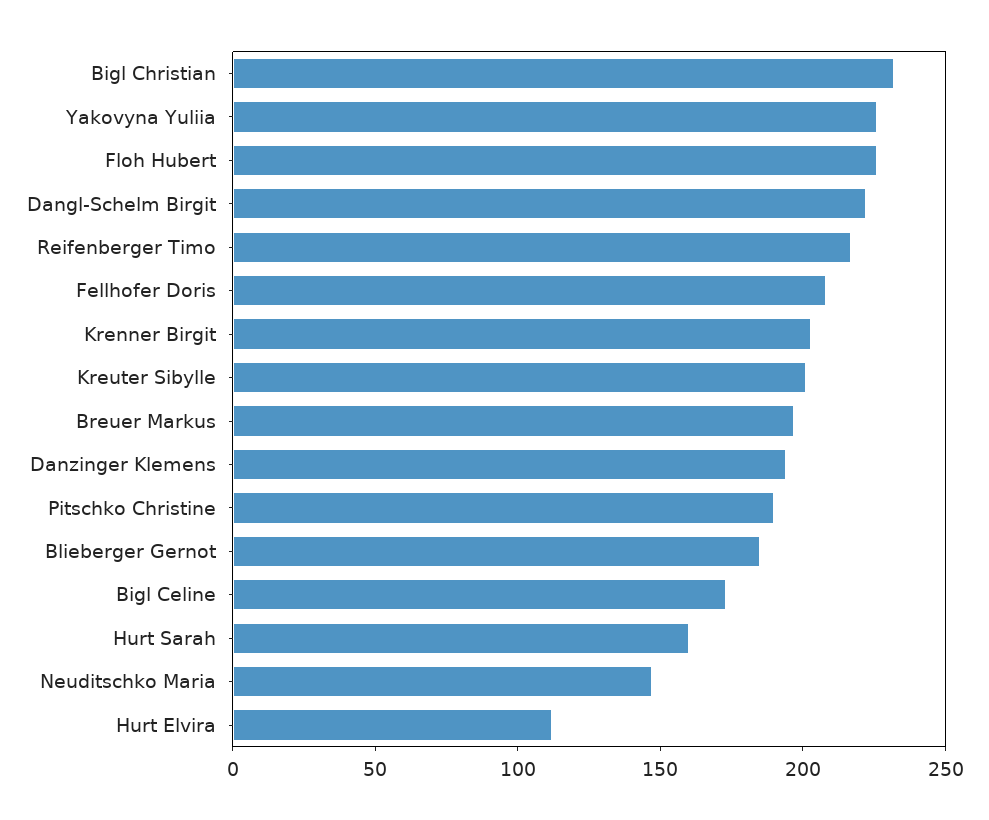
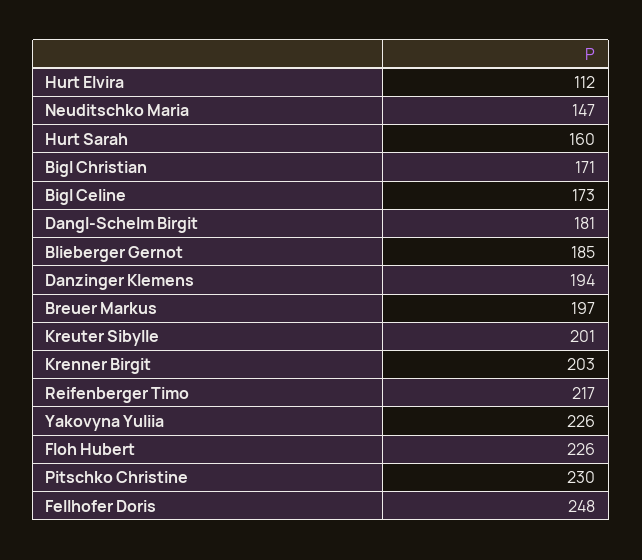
  {
-   "Bigl Christian": 230,
+   "Bigl Christian": 171,
    "Yakovyna Yuliia": 226,
    "Floh Hubert": 226,
-   "Dangl-Schelm Birgit": 220,
+   "Dangl-Schelm Birgit": 181,
    "Reifenberger Timo": 217,
-   "Fellhofer Doris": 210,
+   "Fellhofer Doris": 248,
    "Krenner Birgit": 203,
    "Kreuter Sibylle": 201,
    "Breuer Markus": 197,
    "Danzinger Klemens": 194,
-   "Pitschko Christine": 190,
+   "Pitschko Christine": 230,
    "Blieberger Gernot": 185,
    "Bigl Celine": 173,
    "Hurt Sarah": 160,
    "Neuditschko Maria": 147,
    "Hurt Elvira": 112
  }

